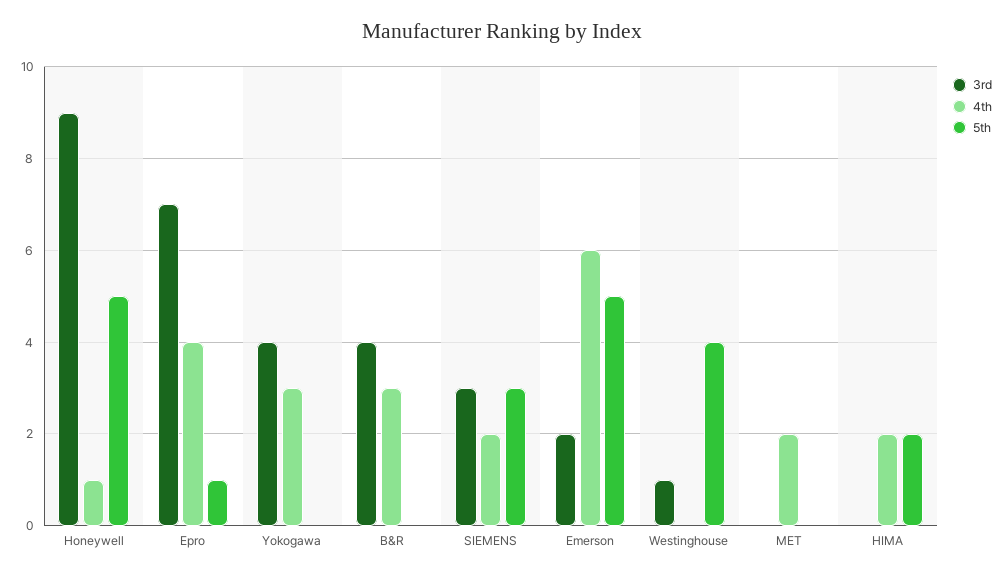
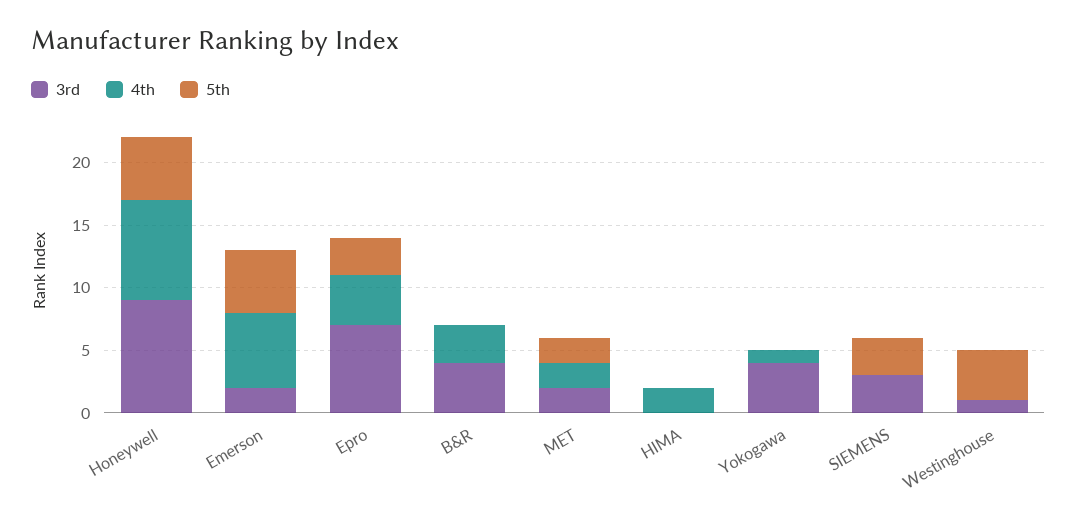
  {
    "3rd": {
      "Honeywell": 9,
      "Epro": 7,
      "Yokogawa": 4,
      "B&R": 4,
      "SIEMENS": 3,
      "Emerson": 2,
      "Westinghouse": 1,
-     "MET": 0,
+     "MET": 2,
      "HIMA": 0
    },
    "4th": {
-     "Honeywell": 1,
+     "Honeywell": 8,
      "Epro": 4,
-     "Yokogawa": 3,
+     "Yokogawa": 1,
      "B&R": 3,
-     "SIEMENS": 2,
+     "SIEMENS": 0,
      "Emerson": 6,
      "Westinghouse": 0,
      "MET": 2,
      "HIMA": 2
    },
    "5th": {
      "Honeywell": 5,
-     "Epro": 1,
+     "Epro": 3,
      "Yokogawa": 0,
      "B&R": 0,
      "SIEMENS": 3,
      "Emerson": 5,
      "Westinghouse": 4,
-     "MET": 0,
+     "MET": 2,
-     "HIMA": 2
+     "HIMA": 0
    }
  }

